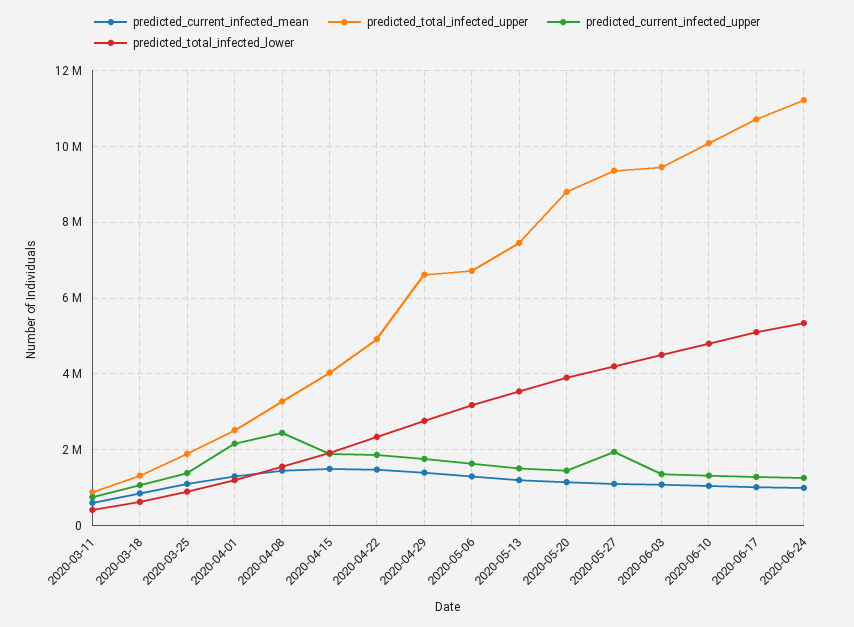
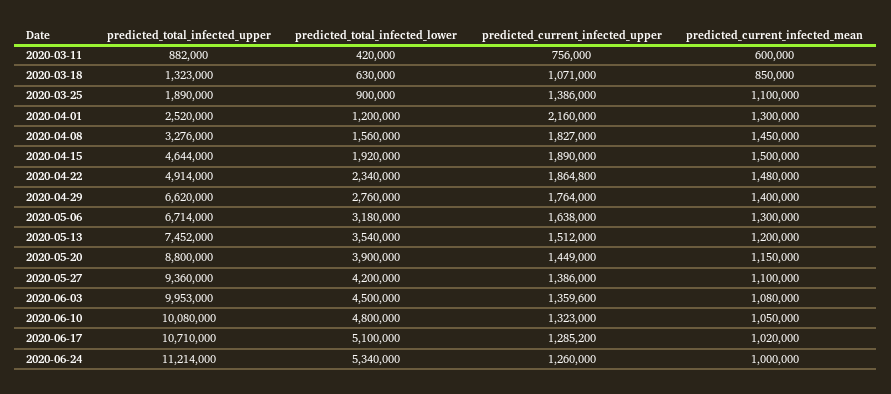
  {
    "predicted_current_infected_mean": {
      "2020-03-11": 600000,
      "2020-03-18": 850000,
      "2020-03-25": 1100000,
      "2020-04-01": 1300000,
      "2020-04-08": 1450000,
      "2020-04-15": 1500000,
      "2020-04-22": 1480000,
      "2020-04-29": 1400000,
      "2020-05-06": 1300000,
      "2020-05-13": 1200000,
      "2020-05-20": 1150000,
      "2020-05-27": 1100000,
      "2020-06-03": 1080000,
      "2020-06-10": 1050000,
      "2020-06-17": 1020000,
      "2020-06-24": 1000000
    },
    "predicted_total_infected_upper": {
      "2020-03-11": 882000,
      "2020-03-18": 1323000,
      "2020-03-25": 1890000,
      "2020-04-01": 2520000,
      "2020-04-08": 3276000,
-     "2020-04-15": 4000000,
+     "2020-04-15": 4644000,
      "2020-04-22": 4914000,
      "2020-04-29": 6620000,
      "2020-05-06": 6714000,
      "2020-05-13": 7452000,
      "2020-05-20": 8800000,
      "2020-05-27": 9360000,
-     "2020-06-03": 9400000,
+     "2020-06-03": 9953000,
      "2020-06-10": 10080000,
      "2020-06-17": 10710000,
      "2020-06-24": 11214000
    },
    "predicted_current_infected_upper": {
      "2020-03-11": 756000,
      "2020-03-18": 1071000,
      "2020-03-25": 1386000,
      "2020-04-01": 2160000,
-     "2020-04-08": 2400000,
+     "2020-04-08": 1827000,
      "2020-04-15": 1890000,
      "2020-04-22": 1864800,
      "2020-04-29": 1764000,
      "2020-05-06": 1638000,
      "2020-05-13": 1512000,
      "2020-05-20": 1449000,
-     "2020-05-27": 2000000,
+     "2020-05-27": 1386000,
      "2020-06-03": 1359600,
      "2020-06-10": 1323000,
      "2020-06-17": 1285200,
      "2020-06-24": 1260000
    },
    "predicted_total_infected_lower": {
      "2020-03-11": 420000,
      "2020-03-18": 630000,
      "2020-03-25": 900000,
      "2020-04-01": 1200000,
      "2020-04-08": 1560000,
      "2020-04-15": 1920000,
      "2020-04-22": 2340000,
      "2020-04-29": 2760000,
      "2020-05-06": 3180000,
      "2020-05-13": 3540000,
      "2020-05-20": 3900000,
      "2020-05-27": 4200000,
      "2020-06-03": 4500000,
      "2020-06-10": 4800000,
      "2020-06-17": 5100000,
      "2020-06-24": 5340000
    }
  }

